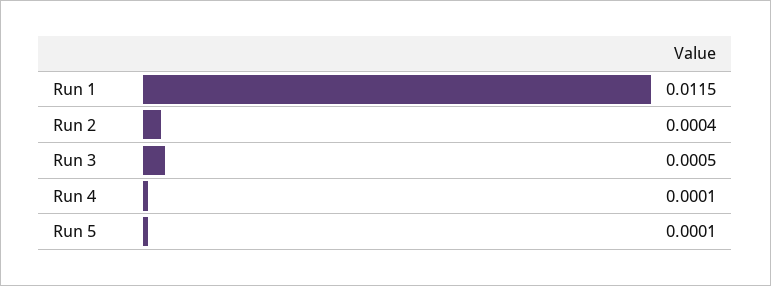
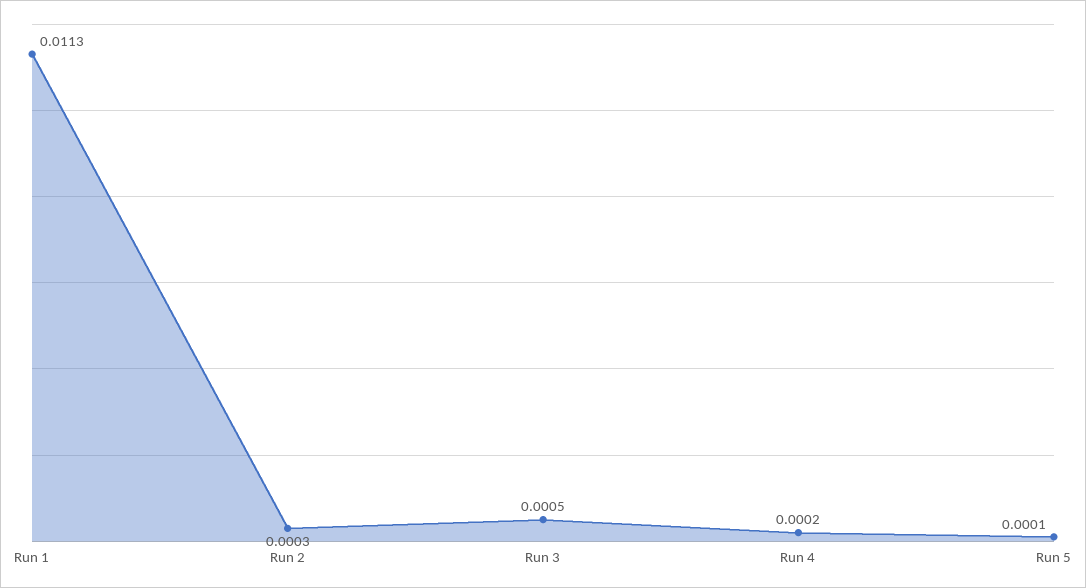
  {
-   "Run 1": 0.0115,
+   "Run 1": 0.0113,
-   "Run 2": 0.0004,
+   "Run 2": 0.0003,
    "Run 3": 0.0005,
-   "Run 4": 0.0001,
+   "Run 4": 0.0002,
    "Run 5": 0.0001
  }

